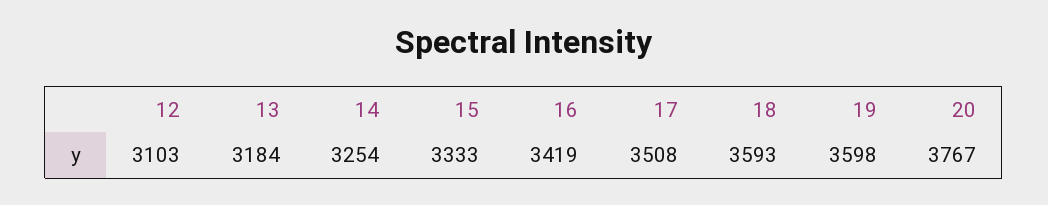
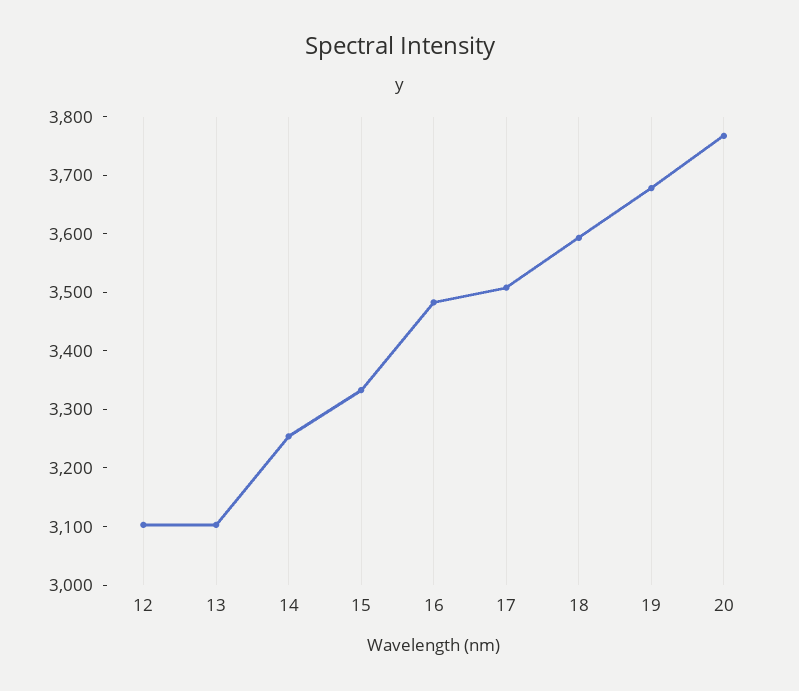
  {
    "12": 3103,
-   "13": 3184,
+   "13": 3100,
    "14": 3254,
    "15": 3333,
-   "16": 3419,
+   "16": 3480,
    "17": 3508,
    "18": 3593,
-   "19": 3598,
+   "19": 3680,
    "20": 3767
  }

